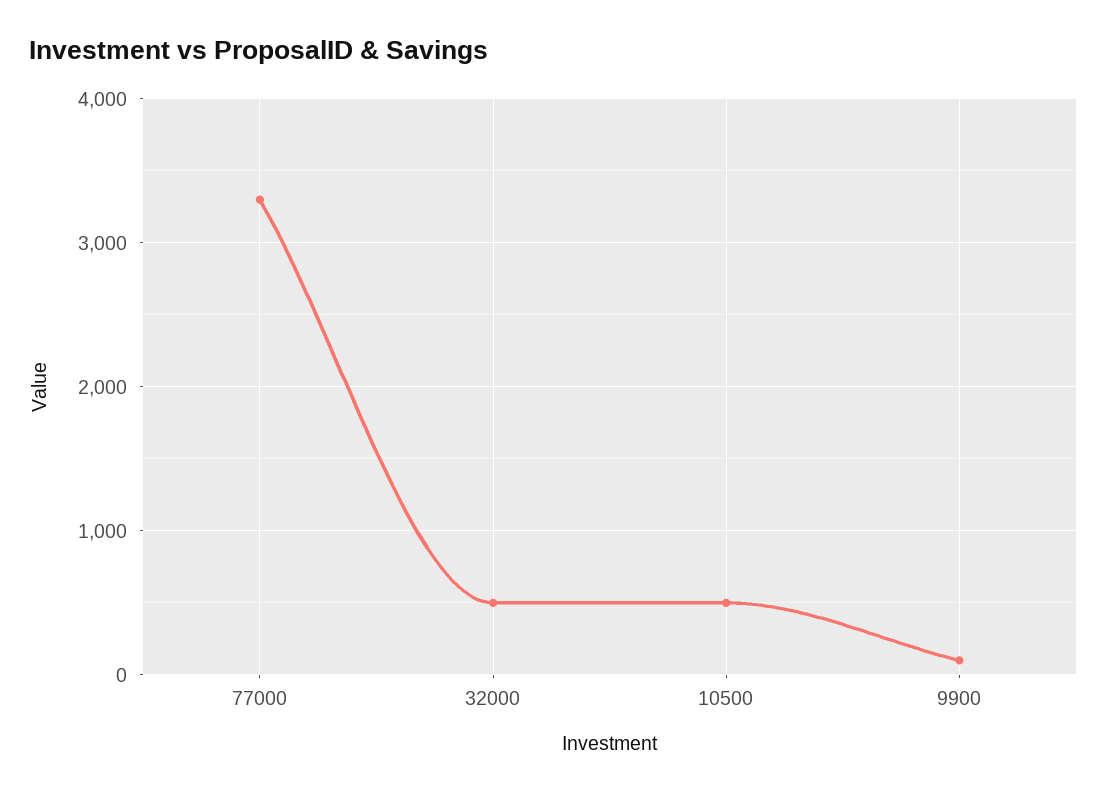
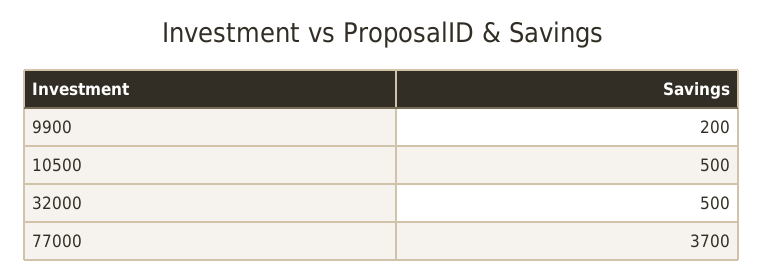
  {
-   "77000": 3300,
+   "77000": 3700,
    "32000": 500,
    "10500": 500,
-   "9900": 100
+   "9900": 200
  }

